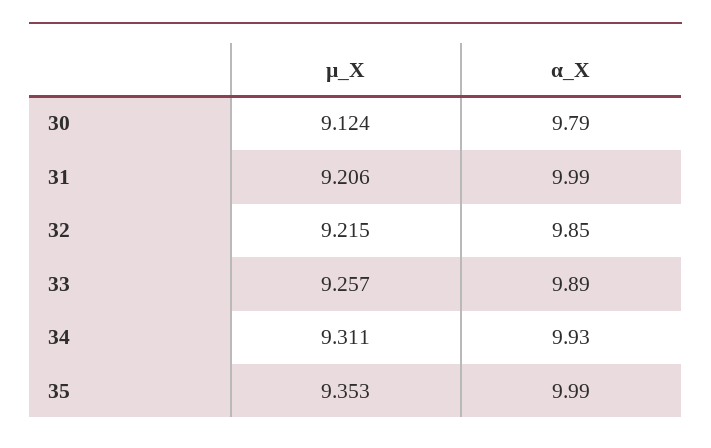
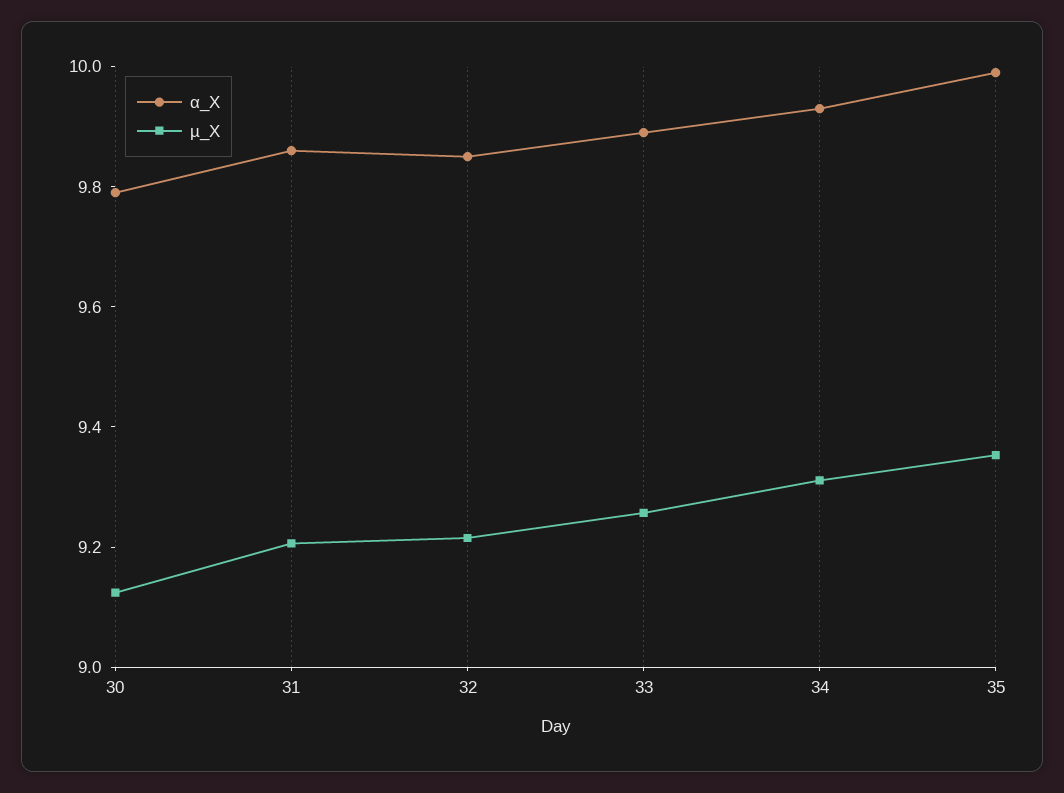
  {
    "µ_X": {
      "30": 9.124,
      "31": 9.206,
      "32": 9.215,
      "33": 9.257,
      "34": 9.311,
      "35": 9.353
    },
    "α_X": {
      "30": 9.79,
-     "31": 9.99,
+     "31": 9.85,
      "32": 9.85,
      "33": 9.89,
      "34": 9.93,
      "35": 9.99
    }
  }

